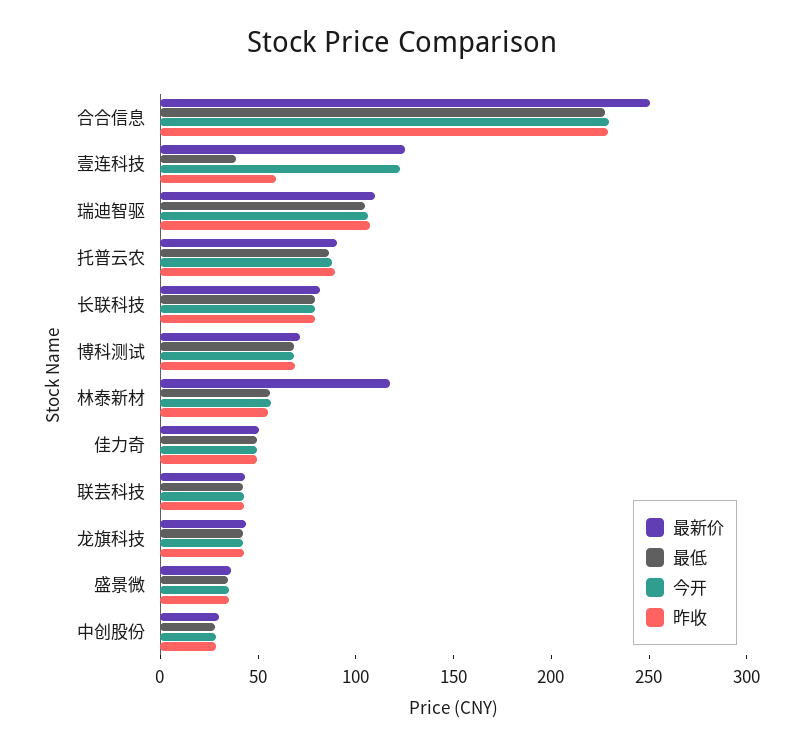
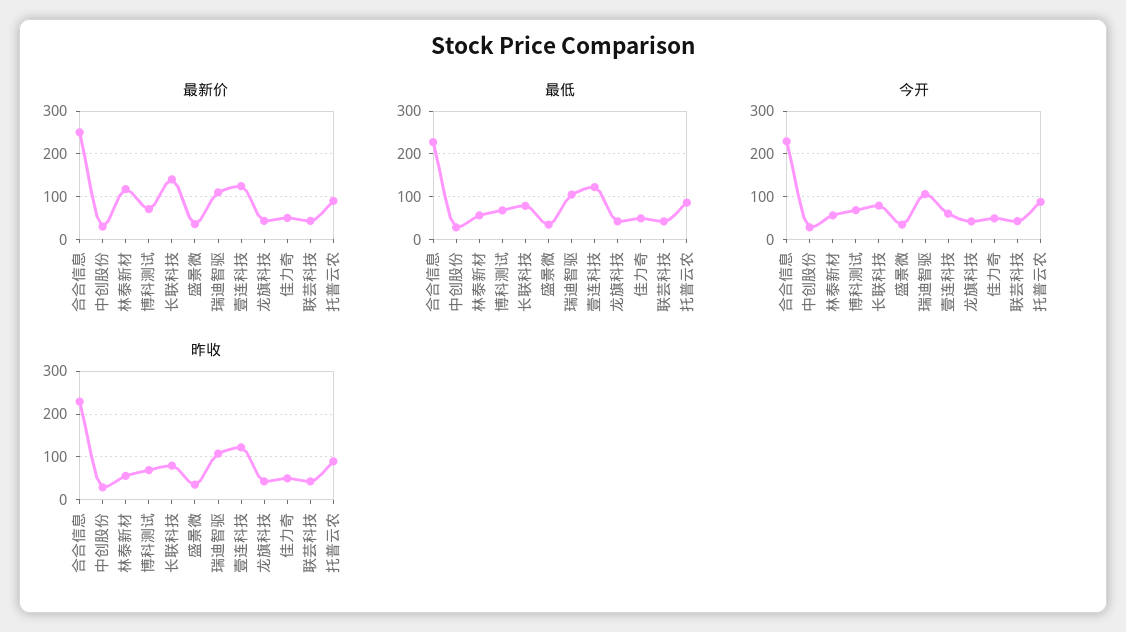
  {
    "最新价": {
      "合合信息": 250,
      "壹连科技": 120,
      "瑞迪智驱": 110,
      "托普云农": 90,
-     "长联科技": 80,
+     "长联科技": 140,
      "博科测试": 70,
      "林泰新材": 120,
      "佳力奇": 50,
      "联芸科技": 40,
      "龙旗科技": 40,
      "盛景微": 40,
      "中创股份": 30
    },
    "最低": {
      "合合信息": 230,
-     "壹连科技": 40,
+     "壹连科技": 120,
      "瑞迪智驱": 100,
      "托普云农": 90,
      "长联科技": 80,
      "博科测试": 70,
      "林泰新材": 60,
      "佳力奇": 50,
      "联芸科技": 40,
      "龙旗科技": 40,
      "盛景微": 30,
      "中创股份": 30
    },
    "今开": {
      "合合信息": 230,
-     "壹连科技": 120,
+     "壹连科技": 60,
      "瑞迪智驱": 110,
      "托普云农": 90,
      "长联科技": 80,
      "博科测试": 70,
      "林泰新材": 60,
      "佳力奇": 50,
      "联芸科技": 40,
      "龙旗科技": 40,
      "盛景微": 30,
      "中创股份": 30
    },
    "昨收": {
      "合合信息": 230,
-     "壹连科技": 60,
+     "壹连科技": 120,
      "瑞迪智驱": 110,
      "托普云农": 90,
      "长联科技": 80,
      "博科测试": 70,
      "林泰新材": 60,
      "佳力奇": 50,
      "联芸科技": 40,
      "龙旗科技": 40,
      "盛景微": 40,
      "中创股份": 30
    }
  }

